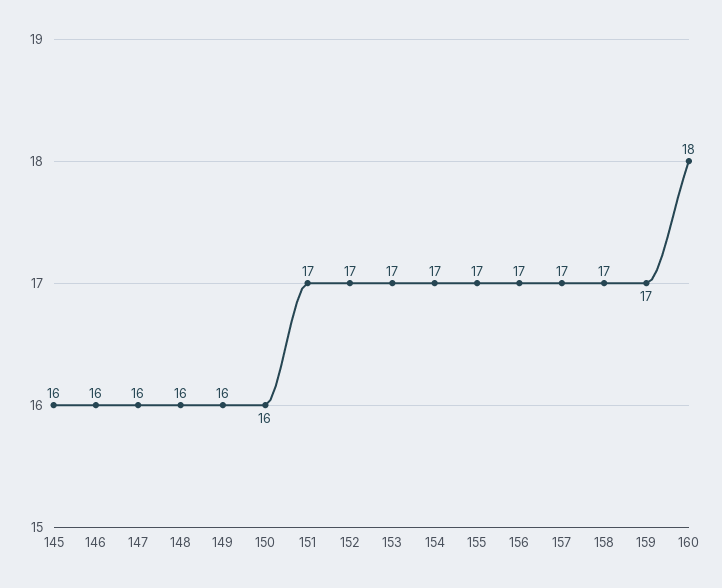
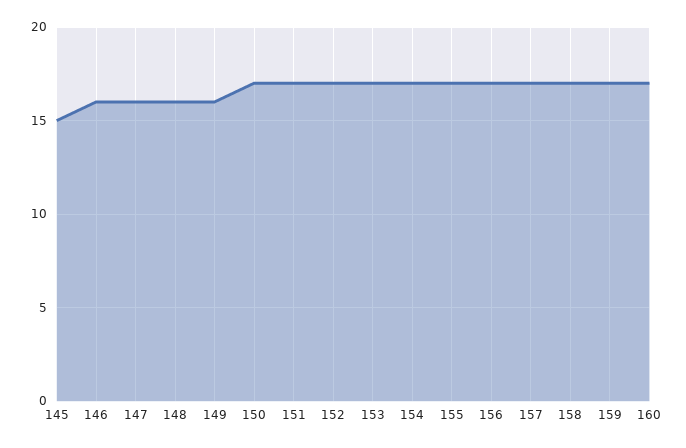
  {
-   "145": 16,
+   "145": 15,
    "146": 16,
    "147": 16,
    "148": 16,
    "149": 16,
-   "150": 16,
+   "150": 17,
    "151": 17,
    "152": 17,
    "153": 17,
    "154": 17,
    "155": 17,
    "156": 17,
    "157": 17,
    "158": 17,
    "159": 17,
-   "160": 18
+   "160": 17
  }

